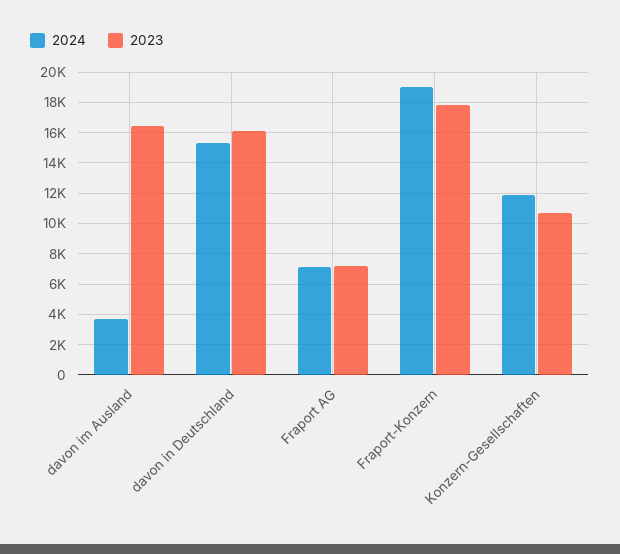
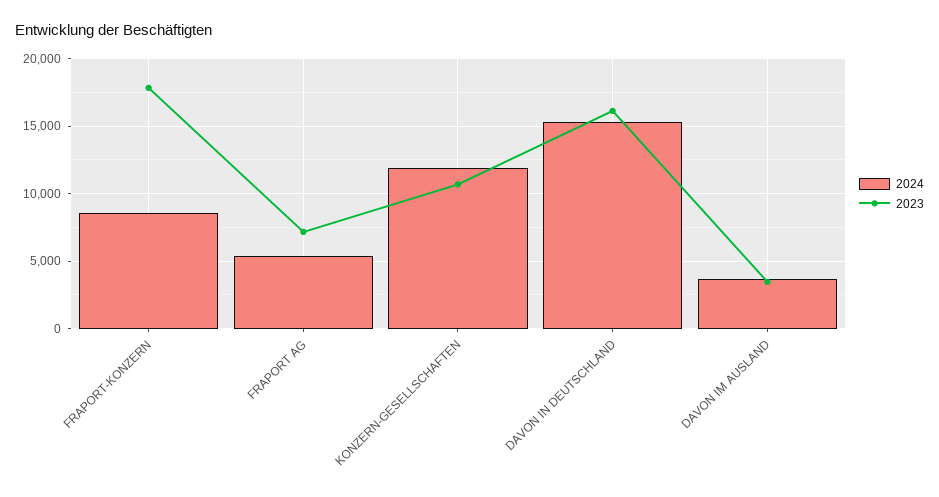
  {
    "2024": {
      "davon im Ausland": 3500,
      "davon in Deutschland": 15500,
-     "Fraport AG": 7000,
+     "Fraport AG": 5500,
-     "Fraport-Konzern": 19000,
+     "Fraport-Konzern": 8500,
      "Konzern-Gesellschaften": 12000
    },
    "2023": {
-     "davon im Ausland": 16500,
+     "davon im Ausland": 3500,
      "davon in Deutschland": 16000,
      "Fraport AG": 7000,
      "Fraport-Konzern": 18000,
      "Konzern-Gesellschaften": 10500
    }
  }

